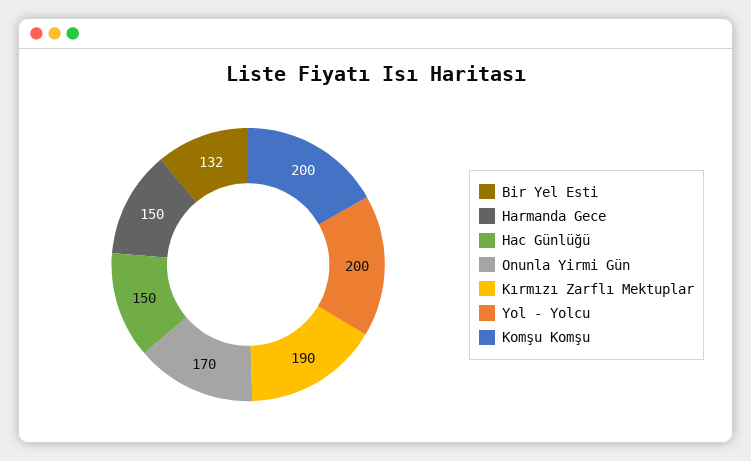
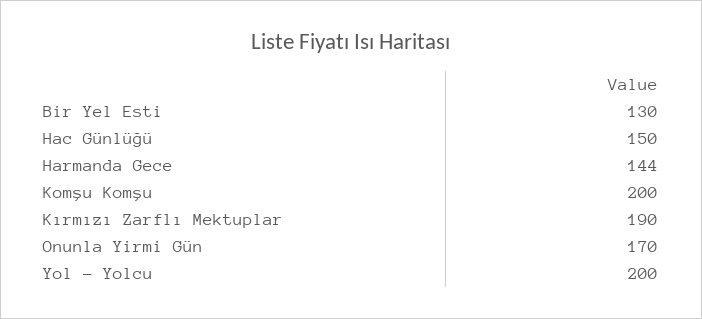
  {
-   "Bir Yel Esti": 132,
+   "Bir Yel Esti": 130,
-   "Harmanda Gece": 150,
+   "Harmanda Gece": 144,
    "Hac Günlüğü": 150,
    "Onunla Yirmi Gün": 170,
    "Kırmızı Zarflı Mektuplar": 190,
    "Yol - Yolcu": 200,
    "Komşu Komşu": 200
  }

